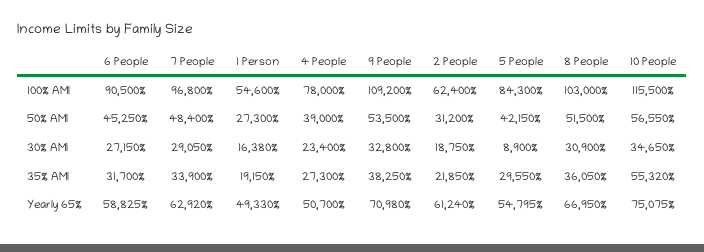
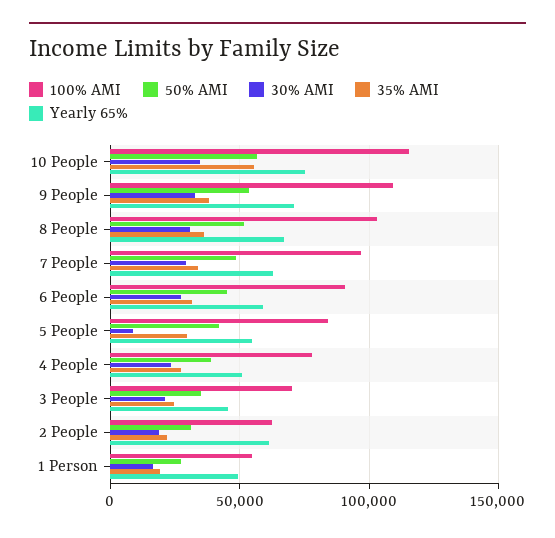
  {
    "100% AMI": {
      "6 People": 90500,
      "7 People": 96800,
      "1 Person": 54600,
      "4 People": 78000,
      "9 People": 109200,
      "2 People": 62400,
      "5 People": 84300,
      "8 People": 103000,
-     "10 People": 115500
+     "10 People": 115500,
+     "3 People": 70000
    },
    "50% AMI": {
      "6 People": 45250,
      "7 People": 48400,
      "1 Person": 27300,
      "4 People": 39000,
      "9 People": 53500,
      "2 People": 31200,
      "5 People": 42150,
      "8 People": 51500,
-     "10 People": 56550
+     "10 People": 56550,
+     "3 People": 35000
    },
    "30% AMI": {
      "6 People": 27150,
      "7 People": 29050,
      "1 Person": 16380,
      "4 People": 23400,
      "9 People": 32800,
      "2 People": 18750,
      "5 People": 8900,
      "8 People": 30900,
-     "10 People": 34650
+     "10 People": 34650,
+     "3 People": 20000
    },
    "35% AMI": {
      "6 People": 31700,
      "7 People": 33900,
      "1 Person": 19150,
      "4 People": 27300,
      "9 People": 38250,
      "2 People": 21850,
      "5 People": 29550,
      "8 People": 36050,
-     "10 People": 55320
+     "10 People": 55320,
+     "3 People": 25000
    },
    "Yearly 65%": {
      "6 People": 58825,
      "7 People": 62920,
      "1 Person": 49330,
      "4 People": 50700,
      "9 People": 70980,
      "2 People": 61240,
      "5 People": 54795,
      "8 People": 66950,
-     "10 People": 75075
+     "10 People": 75075,
+     "3 People": 45000
    }
  }

